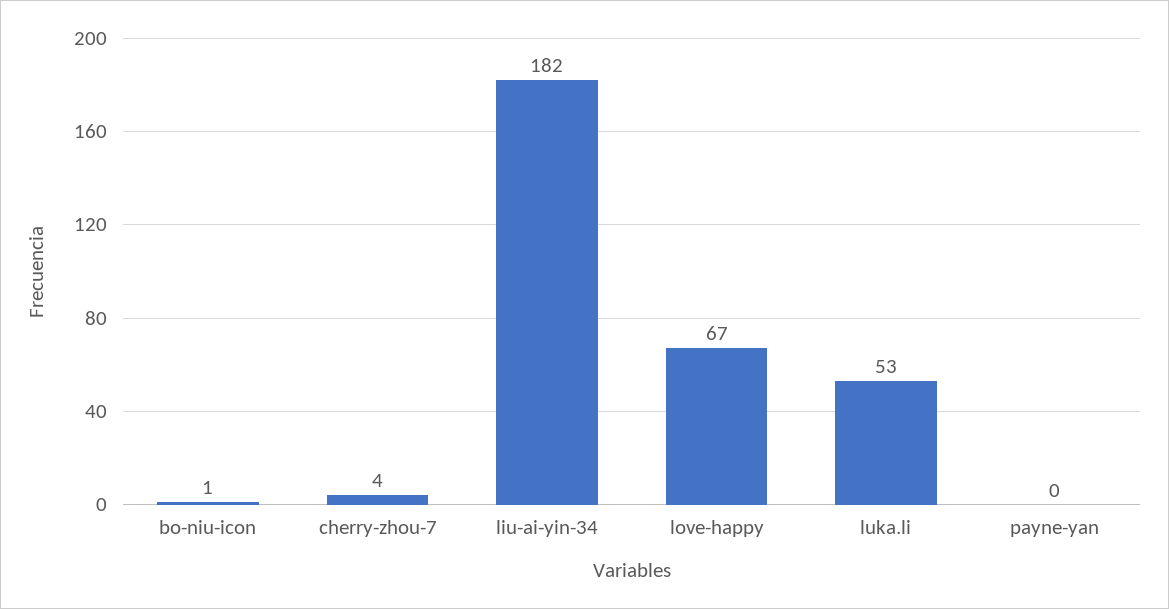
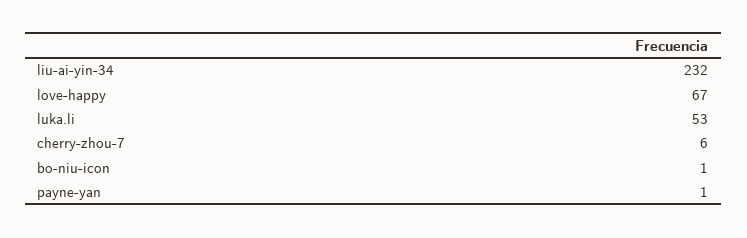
  {
    "bo-niu-icon": 1,
-   "cherry-zhou-7": 4,
+   "cherry-zhou-7": 6,
-   "liu-ai-yin-34": 182,
+   "liu-ai-yin-34": 232,
    "love-happy": 67,
    "luka.li": 53,
-   "payne-yan": 0
+   "payne-yan": 1
  }

